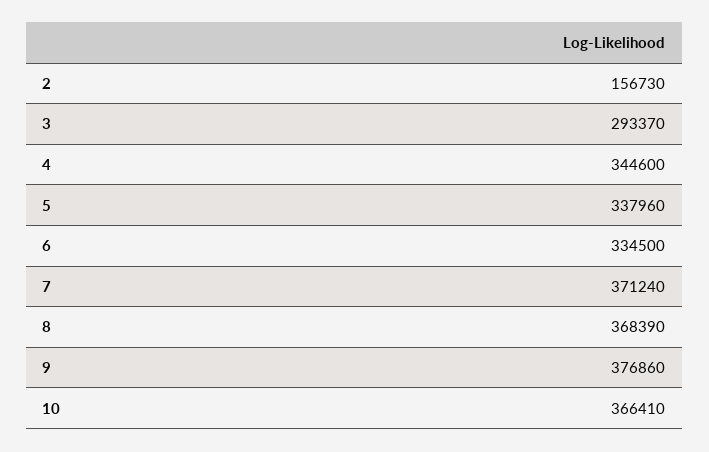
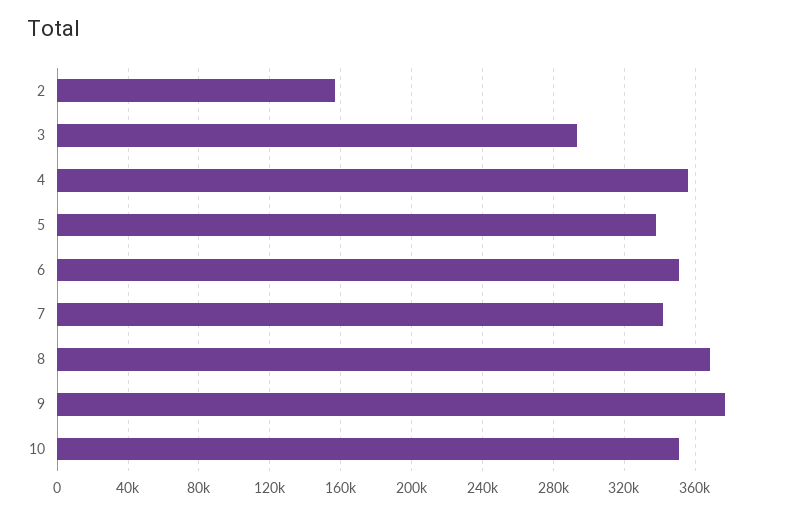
  {
    "2": 156730,
    "3": 293370,
-   "4": 344600,
+   "4": 355000,
    "5": 337960,
-   "6": 334500,
+   "6": 350000,
-   "7": 371240,
+   "7": 340000,
    "8": 368390,
    "9": 376860,
-   "10": 366410
+   "10": 350000
  }

